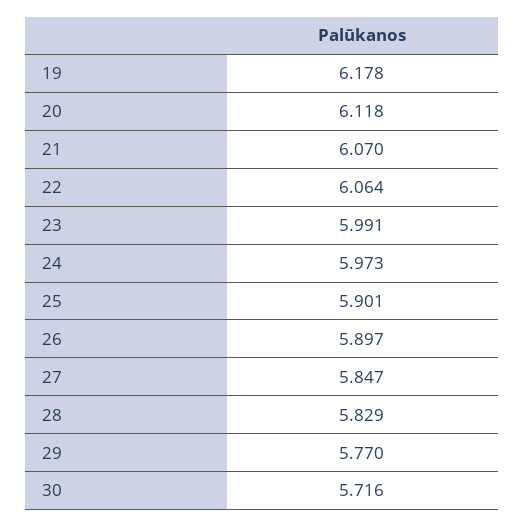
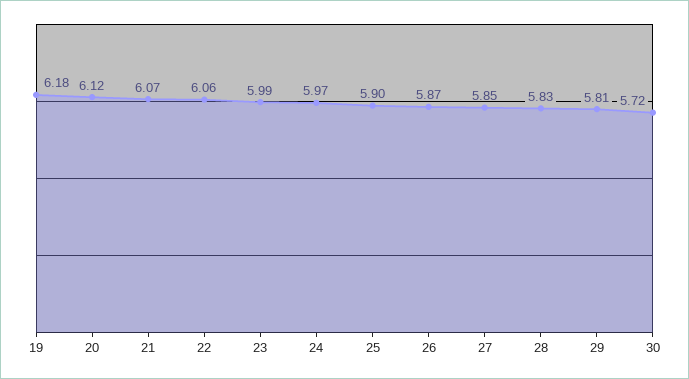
  {
    "19": 6.178,
    "20": 6.118,
    "21": 6.07,
    "22": 6.064,
    "23": 5.991,
    "24": 5.973,
    "25": 5.901,
-   "26": 5.897,
+   "26": 5.87,
    "27": 5.847,
    "28": 5.829,
-   "29": 5.77,
+   "29": 5.81,
    "30": 5.716
  }

